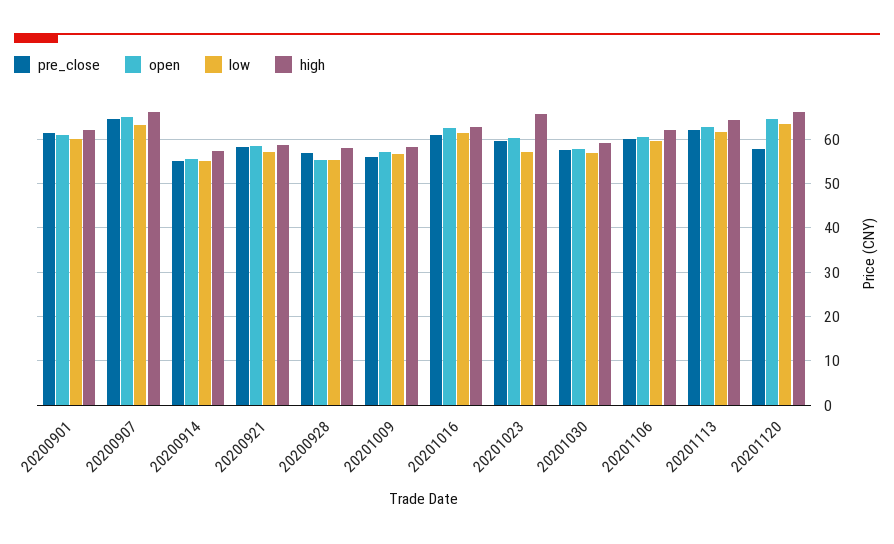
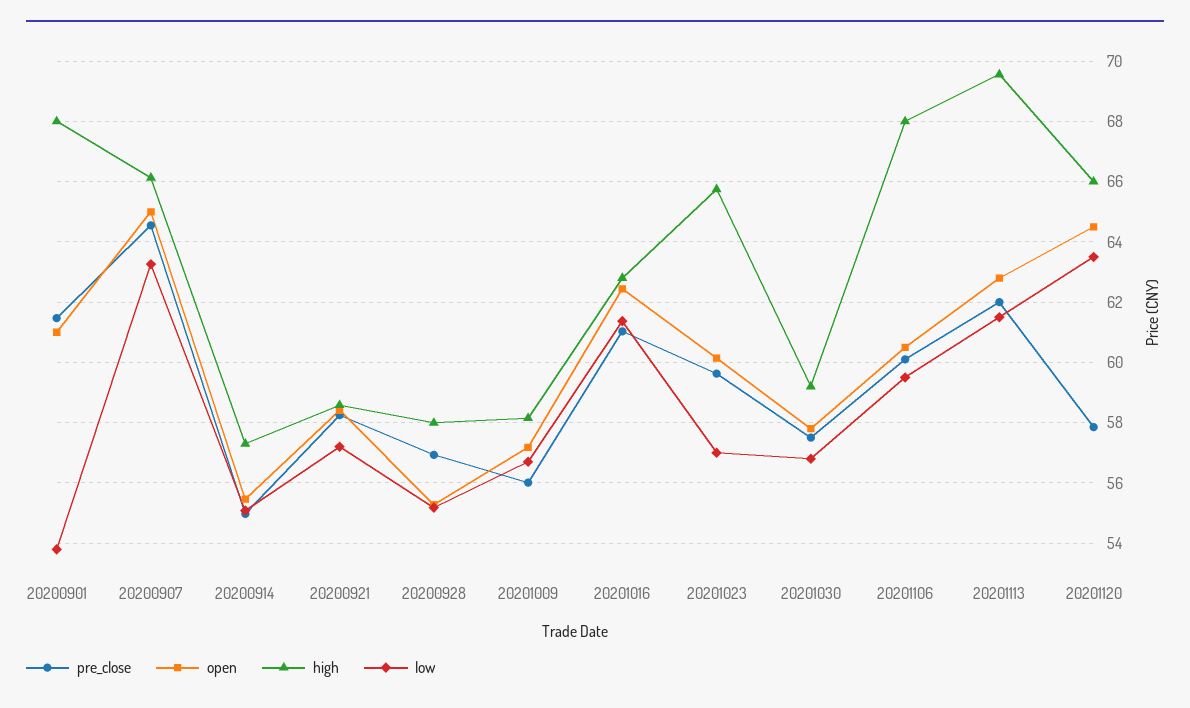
  {
    "pre_close": {
      "20200901": 61.4,
      "20200907": 64.6,
      "20200914": 55,
      "20200921": 58.2,
      "20200928": 57,
      "20201009": 56,
      "20201016": 61,
      "20201023": 59.6,
      "20201030": 57.6,
      "20201106": 60.2,
      "20201113": 62,
      "20201120": 57.8
    },
    "open": {
      "20200901": 61,
      "20200907": 65,
      "20200914": 55.4,
      "20200921": 58.4,
      "20200928": 55.2,
      "20201009": 57.2,
      "20201016": 62.4,
      "20201023": 60.2,
      "20201030": 57.8,
      "20201106": 60.6,
      "20201113": 62.8,
      "20201120": 64.6
    },
    "low": {
-     "20200901": 60,
+     "20200901": 53.8,
      "20200907": 63.2,
      "20200914": 55,
      "20200921": 57.2,
      "20200928": 55.2,
      "20201009": 56.8,
      "20201016": 61.4,
      "20201023": 57,
      "20201030": 56.8,
      "20201106": 59.6,
      "20201113": 61.6,
      "20201120": 63.6
    },
    "high": {
-     "20200901": 62,
+     "20200901": 68,
      "20200907": 66.2,
      "20200914": 57.4,
      "20200921": 58.6,
      "20200928": 58,
      "20201009": 58.2,
      "20201016": 62.8,
      "20201023": 65.8,
      "20201030": 59.2,
-     "20201106": 62,
+     "20201106": 68,
-     "20201113": 64,
+     "20201113": 69.6,
      "20201120": 66
    }
  }

